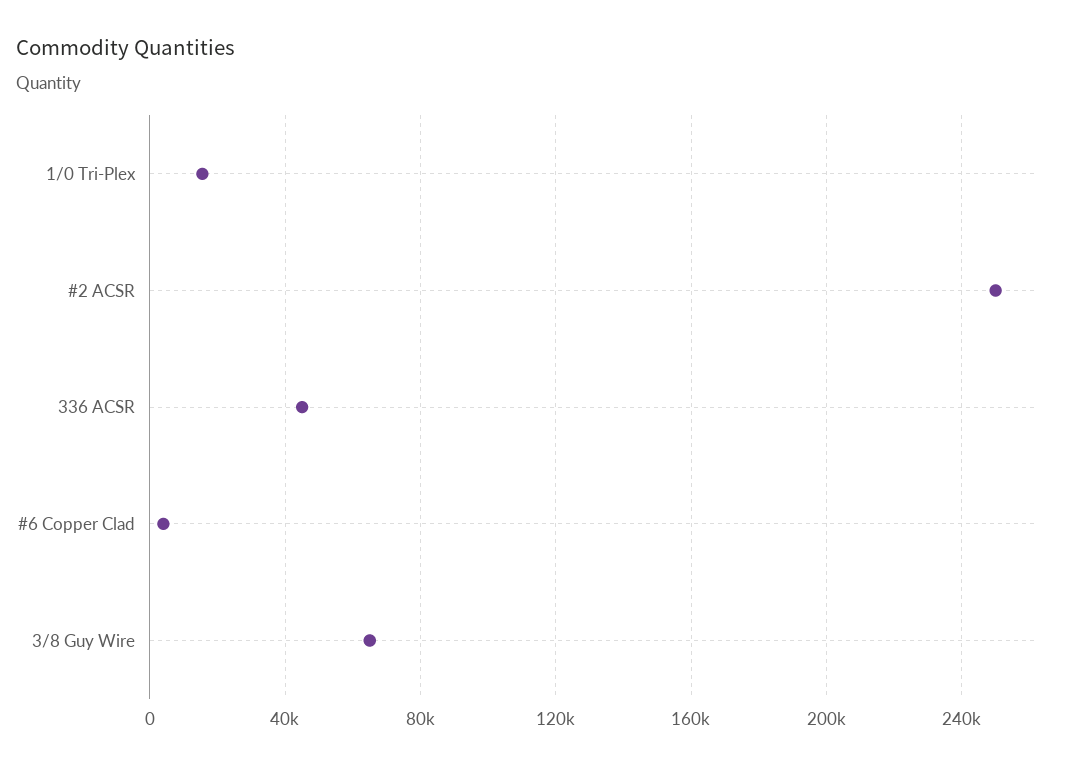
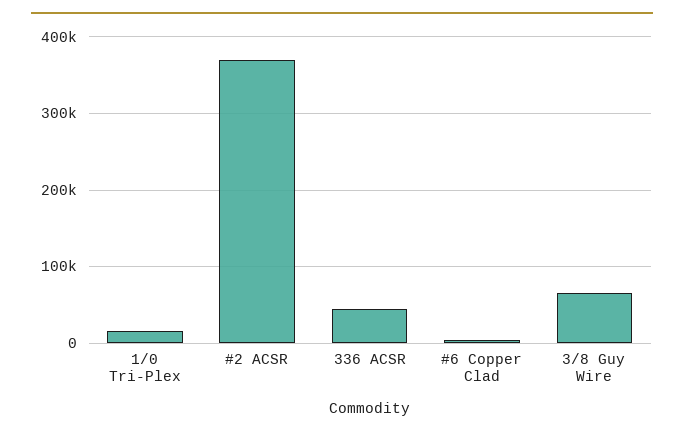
  {
    "1/0 Tri-Plex": 15000,
-   "#2 ACSR": 250000,
+   "#2 ACSR": 370000,
    "336 ACSR": 45000,
    "#6 Copper Clad": 5000,
    "3/8 Guy Wire": 65000
  }

